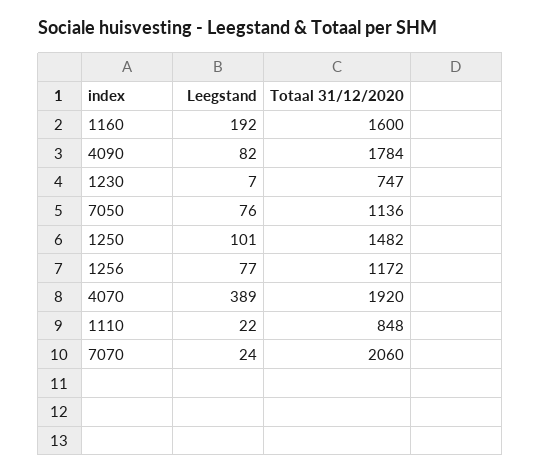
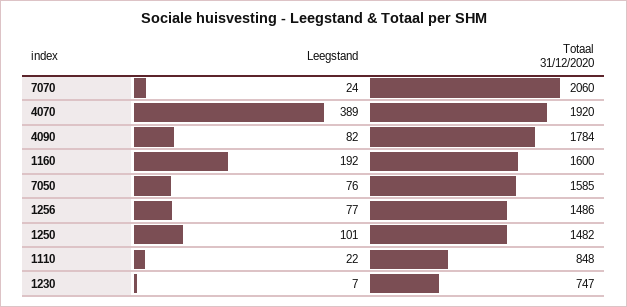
  {
    "Leegstand": {
      "1160": 192,
      "4090": 82,
      "1230": 7,
      "7050": 76,
      "1250": 101,
      "1256": 77,
      "4070": 389,
      "1110": 22,
      "7070": 24
    },
    "Totaal 31/12/2020": {
      "1160": 1600,
      "4090": 1784,
      "1230": 747,
-     "7050": 1136,
+     "7050": 1585,
      "1250": 1482,
-     "1256": 1172,
+     "1256": 1486,
      "4070": 1920,
      "1110": 848,
      "7070": 2060
    }
  }

